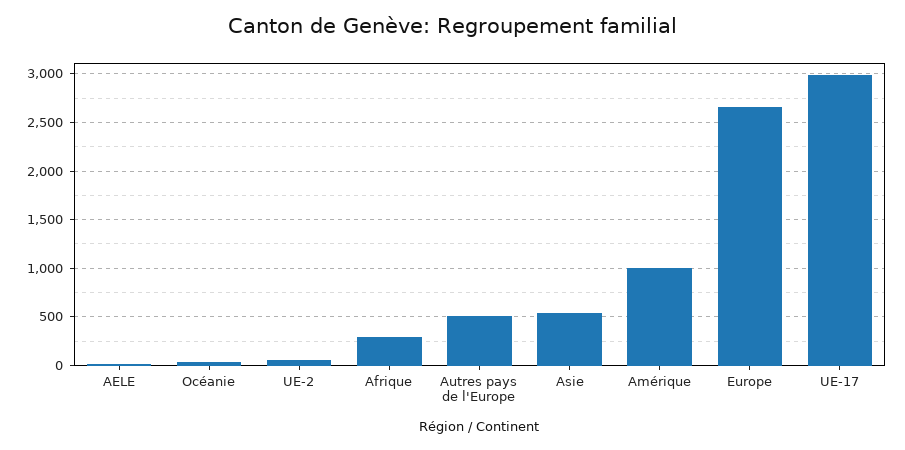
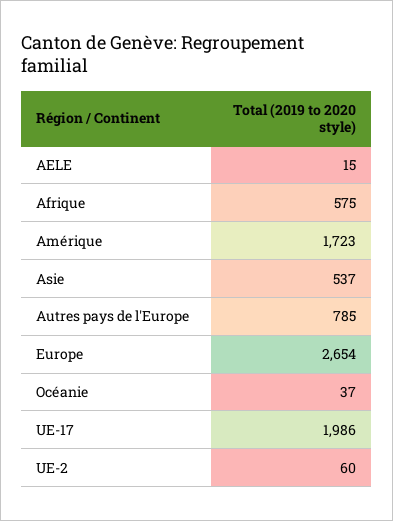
  {
    "AELE": 15,
    "Océanie": 37,
    "UE-2": 60,
-   "Afrique": 300,
+   "Afrique": 575,
-   "Autres pays de l'Europe": 500,
+   "Autres pays de l'Europe": 785,
    "Asie": 537,
-   "Amérique": 1000,
+   "Amérique": 1723,
    "Europe": 2654,
-   "UE-17": 3000
+   "UE-17": 1986
  }

